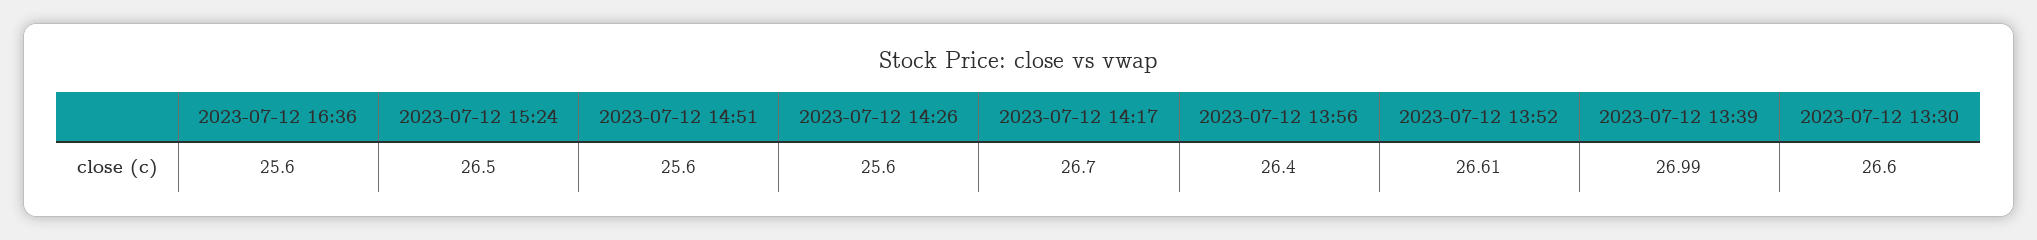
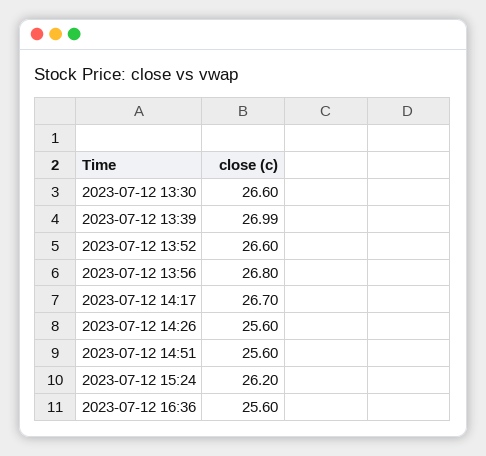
  {
    "2023-07-12 16:36": 25.6,
-   "2023-07-12 15:24": 26.5,
+   "2023-07-12 15:24": 26.2,
    "2023-07-12 14:51": 25.6,
    "2023-07-12 14:26": 25.6,
    "2023-07-12 14:17": 26.7,
-   "2023-07-12 13:56": 26.4,
+   "2023-07-12 13:56": 26.8,
-   "2023-07-12 13:52": 26.61,
+   "2023-07-12 13:52": 26.6,
    "2023-07-12 13:39": 26.99,
    "2023-07-12 13:30": 26.6
  }

